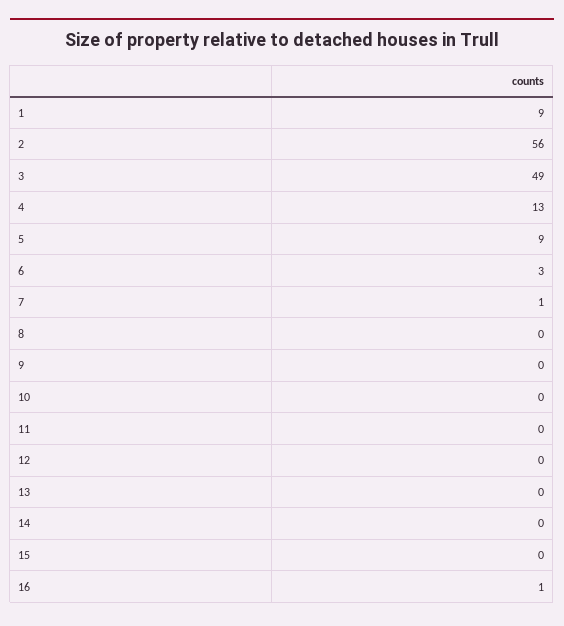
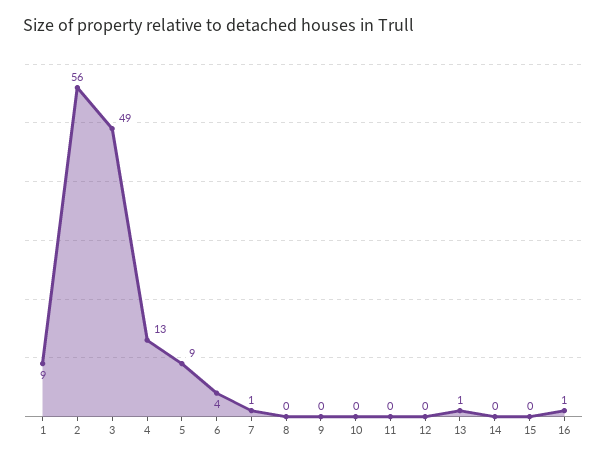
  {
    "1": 9,
    "2": 56,
    "3": 49,
    "4": 13,
    "5": 9,
-   "6": 3,
+   "6": 4,
    "7": 1,
    "8": 0,
    "9": 0,
    "10": 0,
    "11": 0,
    "12": 0,
-   "13": 0,
+   "13": 1,
    "14": 0,
    "15": 0,
    "16": 1
  }

